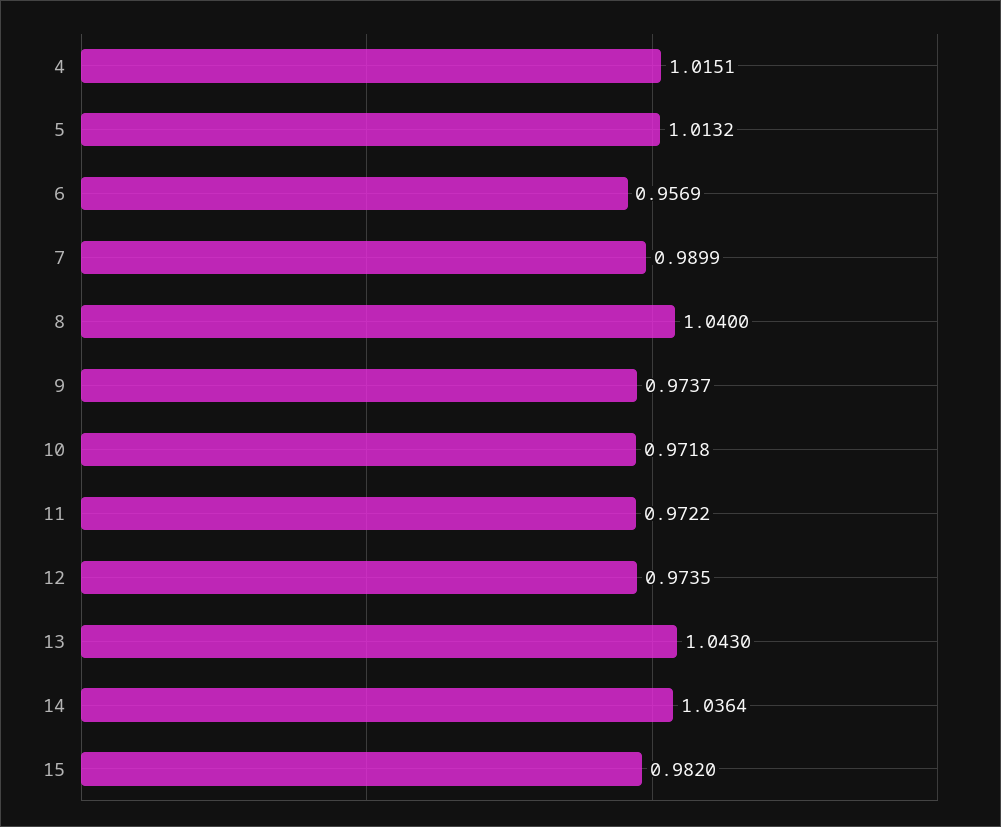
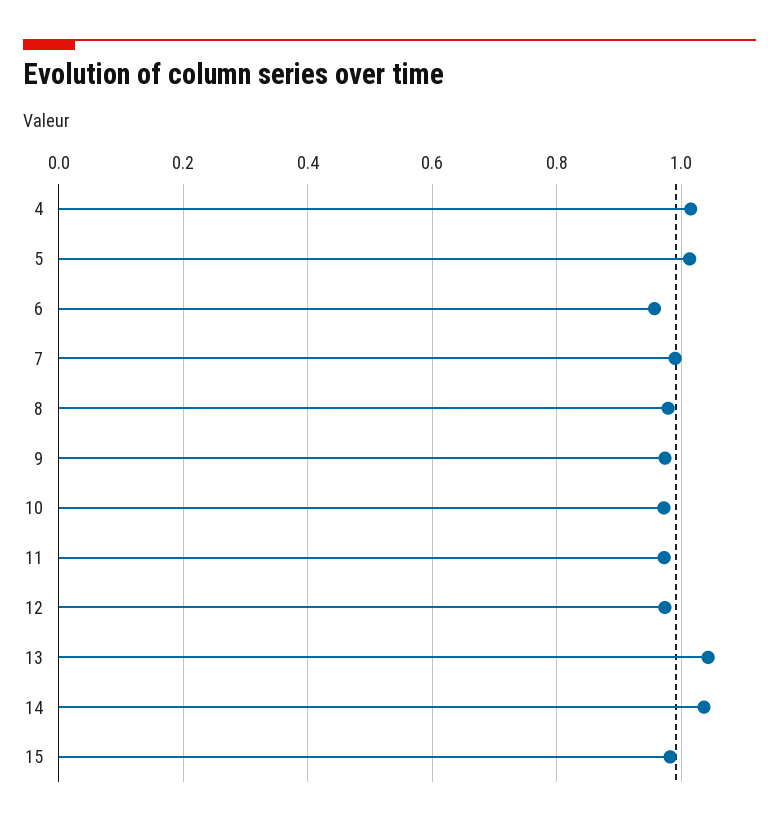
  {
    "4": 1.0151,
    "5": 1.0132,
    "6": 0.9569,
    "7": 0.9899,
-   "8": 1.04,
+   "8": 0.98,
    "9": 0.9737,
    "10": 0.9718,
    "11": 0.9722,
    "12": 0.9735,
    "13": 1.043,
    "14": 1.0364,
    "15": 0.982
  }

